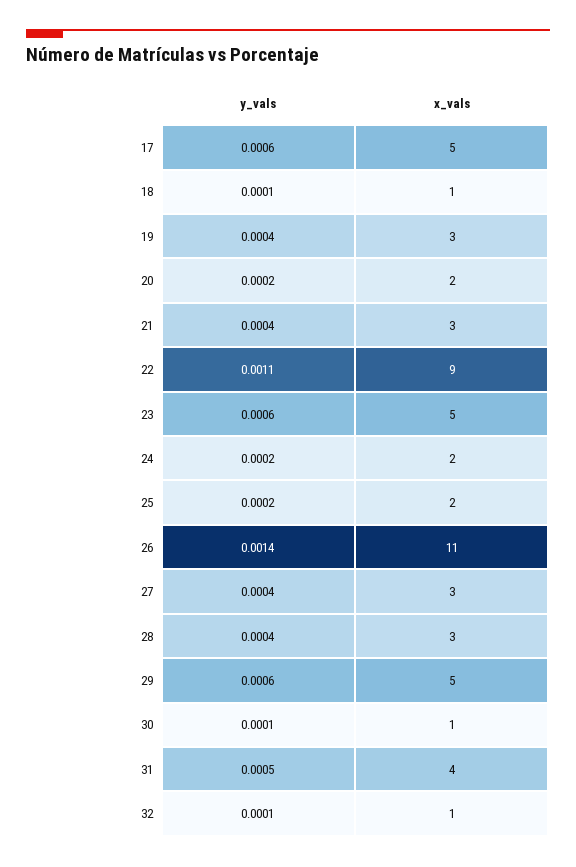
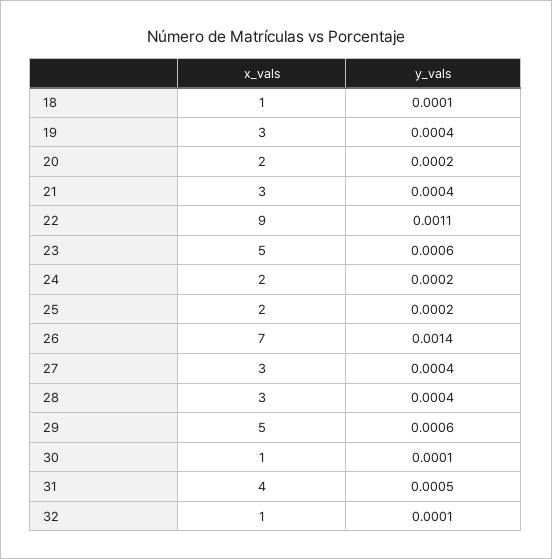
  {
    "y_vals": {
-     "17": 0.0006,
      "18": 0.0001,
      "19": 0.0004,
      "20": 0.0002,
      "21": 0.0004,
      "22": 0.0011,
      "23": 0.0006,
      "24": 0.0002,
      "25": 0.0002,
      "26": 0.0014,
      "27": 0.0004,
      "28": 0.0004,
      "29": 0.0006,
      "30": 0.0001,
      "31": 0.0005,
      "32": 0.0001
    },
    "x_vals": {
-     "17": 5,
      "18": 1,
      "19": 3,
      "20": 2,
      "21": 3,
      "22": 9,
      "23": 5,
      "24": 2,
      "25": 2,
-     "26": 11,
+     "26": 7,
      "27": 3,
      "28": 3,
      "29": 5,
      "30": 1,
      "31": 4,
      "32": 1
    }
  }

